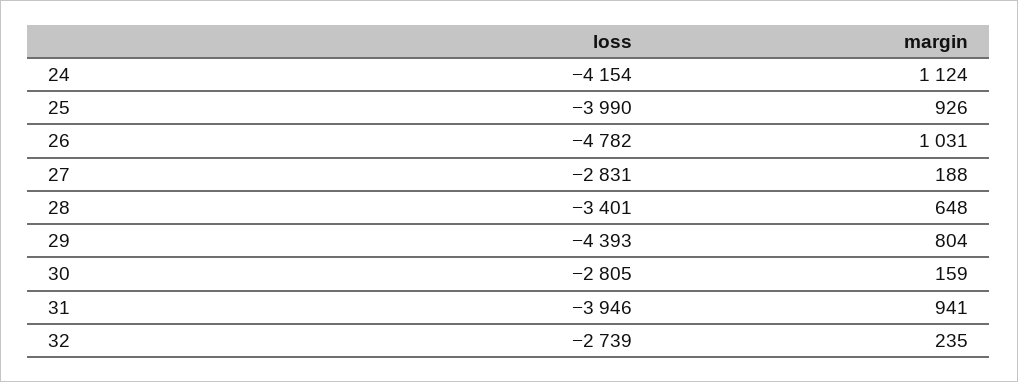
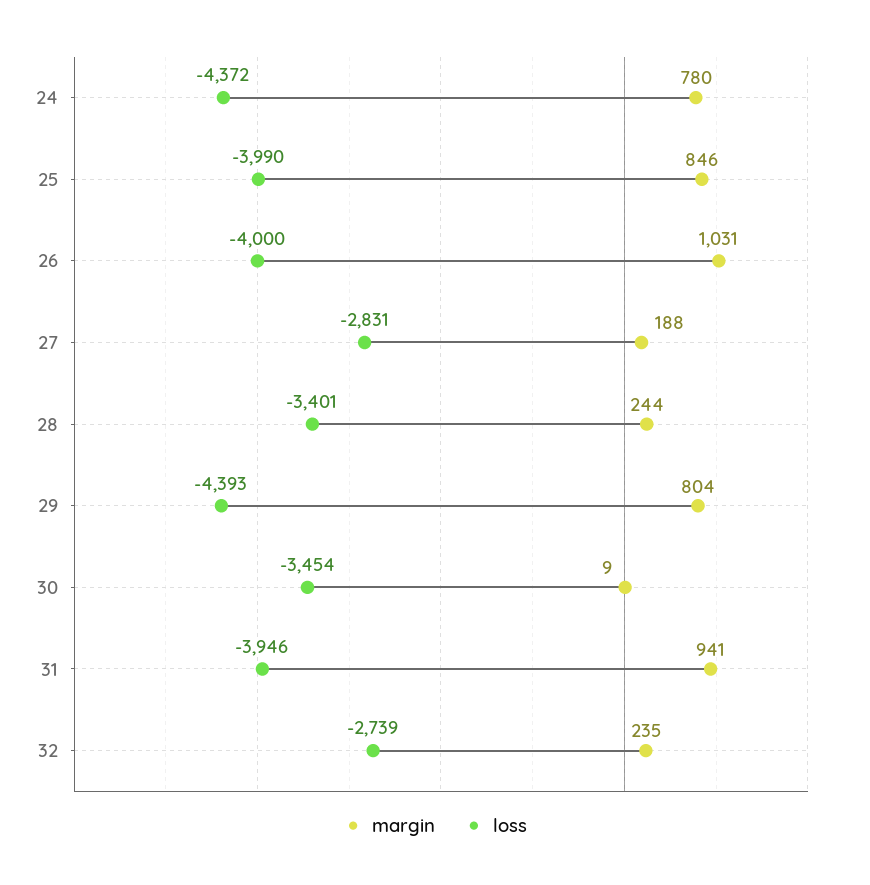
  {
    "loss": {
-     "24": -4154,
+     "24": -4372,
      "25": -3990,
-     "26": -4782,
+     "26": -4000,
      "27": -2831,
      "28": -3401,
      "29": -4393,
-     "30": -2805,
+     "30": -3454,
      "31": -3946,
      "32": -2739
    },
    "margin": {
-     "24": 1124,
+     "24": 780,
-     "25": 926,
+     "25": 846,
      "26": 1031,
      "27": 188,
-     "28": 648,
+     "28": 244,
      "29": 804,
-     "30": 159,
+     "30": 9,
      "31": 941,
      "32": 235
    }
  }

